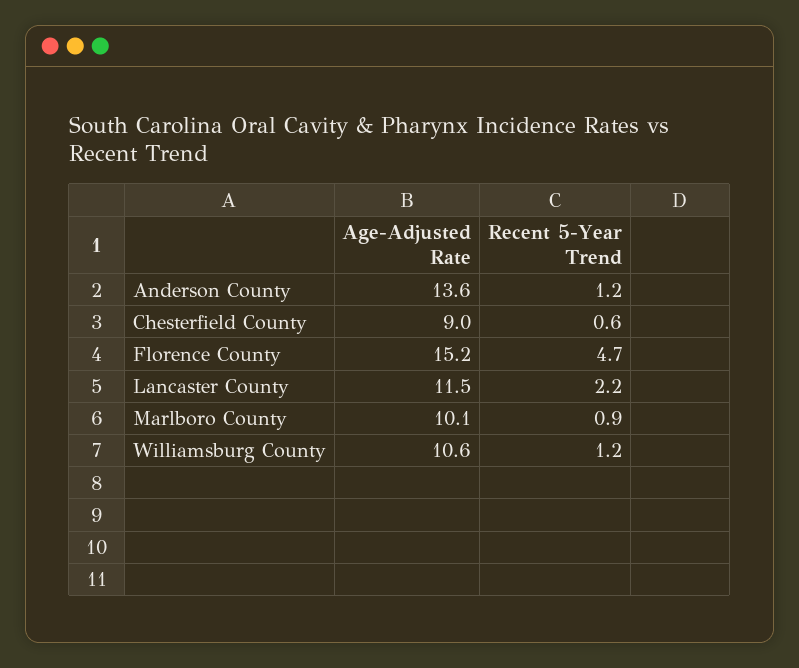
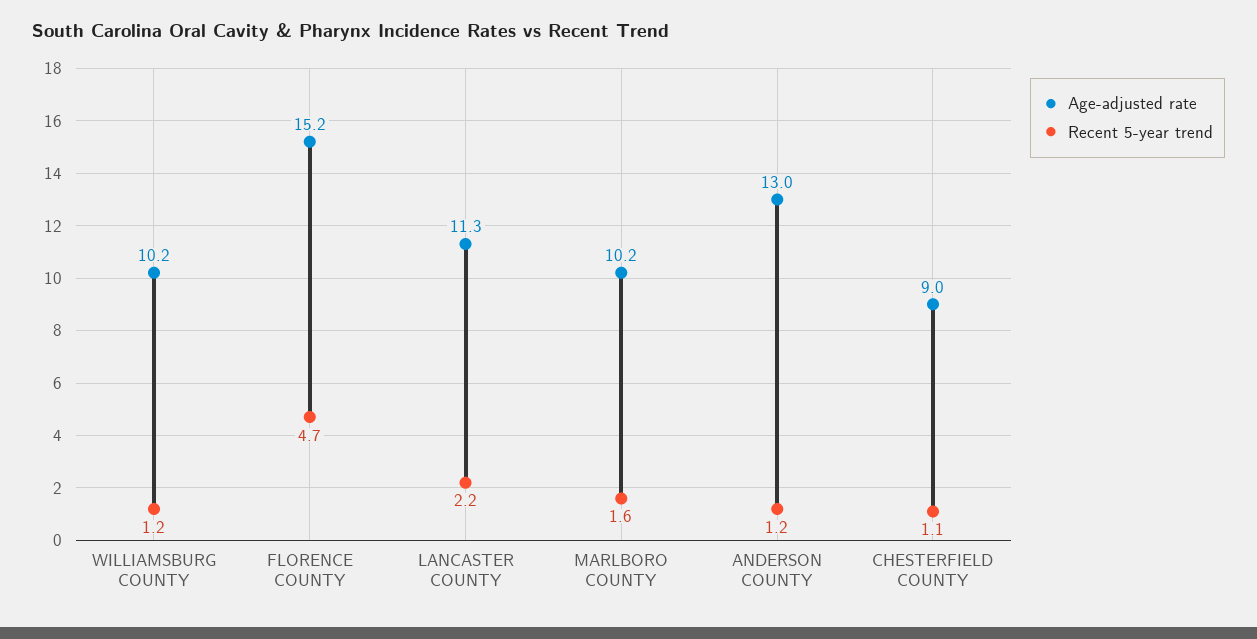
  {
    "Age-Adjusted Rate": {
-     "Anderson County": 13.6,
+     "Anderson County": 13,
      "Chesterfield County": 9,
      "Florence County": 15.2,
-     "Lancaster County": 11.5,
+     "Lancaster County": 11.3,
-     "Marlboro County": 10.1,
+     "Marlboro County": 10.2,
-     "Williamsburg County": 10.6
+     "Williamsburg County": 10.2
    },
    "Recent 5-Year Trend": {
      "Anderson County": 1.2,
-     "Chesterfield County": 0.6,
+     "Chesterfield County": 1.1,
      "Florence County": 4.7,
      "Lancaster County": 2.2,
-     "Marlboro County": 0.9,
+     "Marlboro County": 1.6,
      "Williamsburg County": 1.2
    }
  }

